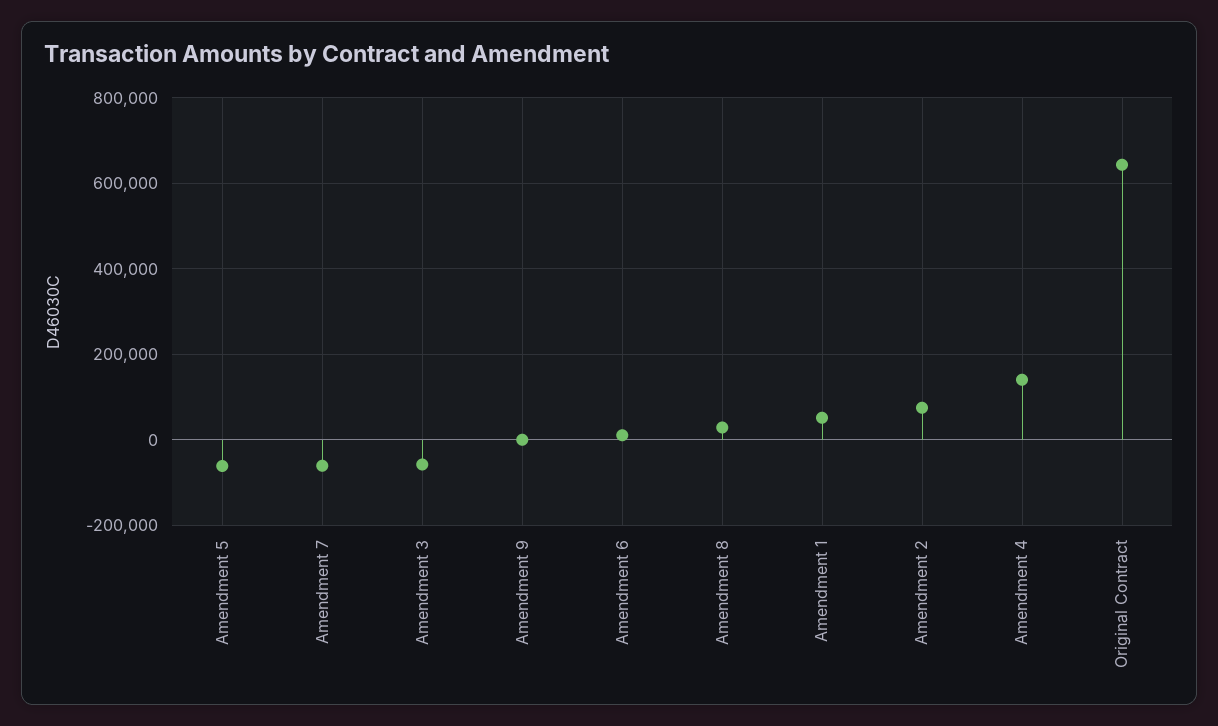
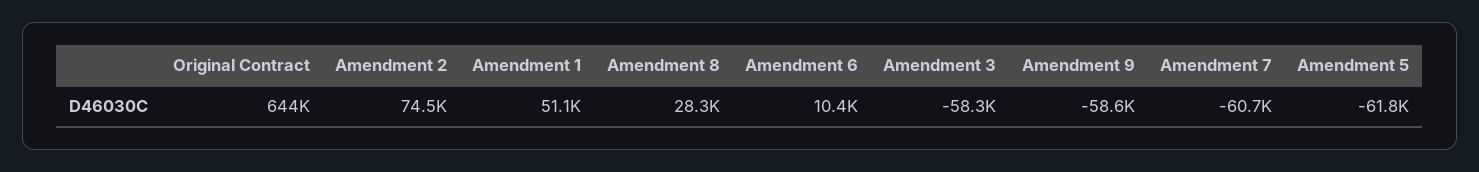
  {
    "Amendment 5": -61800,
    "Amendment 7": -60700,
    "Amendment 3": -58300,
-   "Amendment 9": 0,
+   "Amendment 9": -58600,
    "Amendment 6": 10400,
    "Amendment 8": 28300,
    "Amendment 1": 51100,
    "Amendment 2": 74500,
-   "Amendment 4": 140000,
    "Original Contract": 644000
  }

